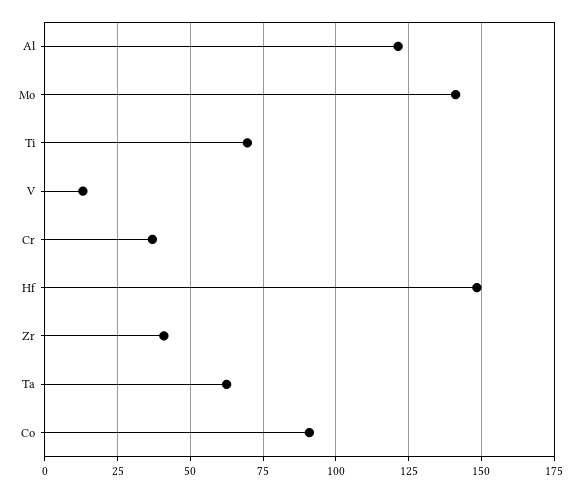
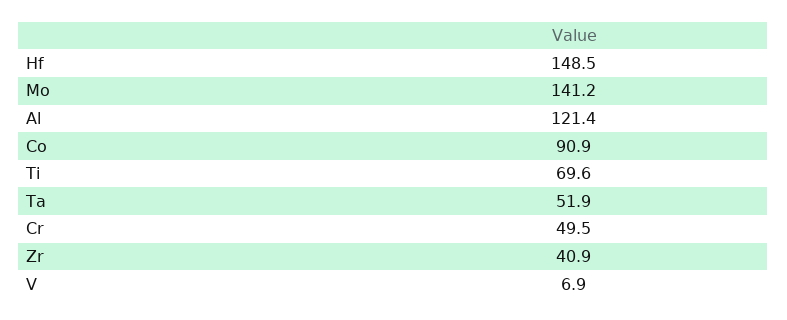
  {
    "Al": 121.4,
    "Mo": 141.2,
    "Ti": 69.6,
-   "V": 12.5,
+   "V": 6.9,
-   "Cr": 37.5,
+   "Cr": 49.5,
    "Hf": 148.5,
    "Zr": 40.9,
-   "Ta": 62.5,
+   "Ta": 51.9,
    "Co": 90.9
  }

